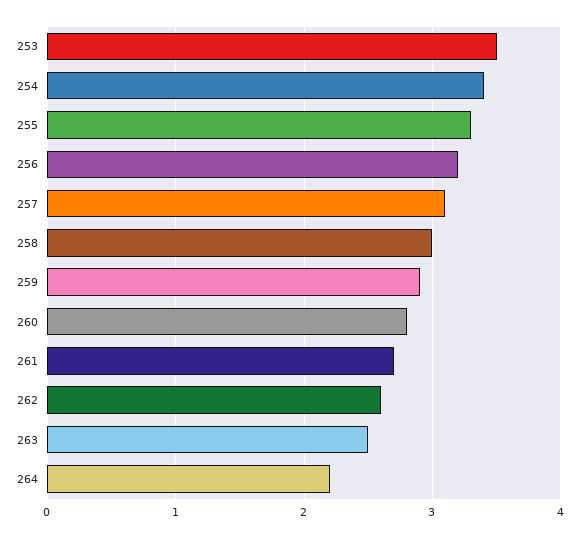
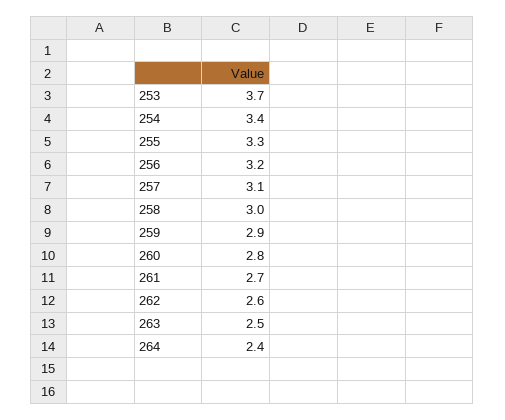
  {
-   "253": 3.5,
+   "253": 3.7,
    "254": 3.4,
    "255": 3.3,
    "256": 3.2,
    "257": 3.1,
    "258": 3,
    "259": 2.9,
    "260": 2.8,
    "261": 2.7,
    "262": 2.6,
    "263": 2.5,
-   "264": 2.2
+   "264": 2.4
  }

